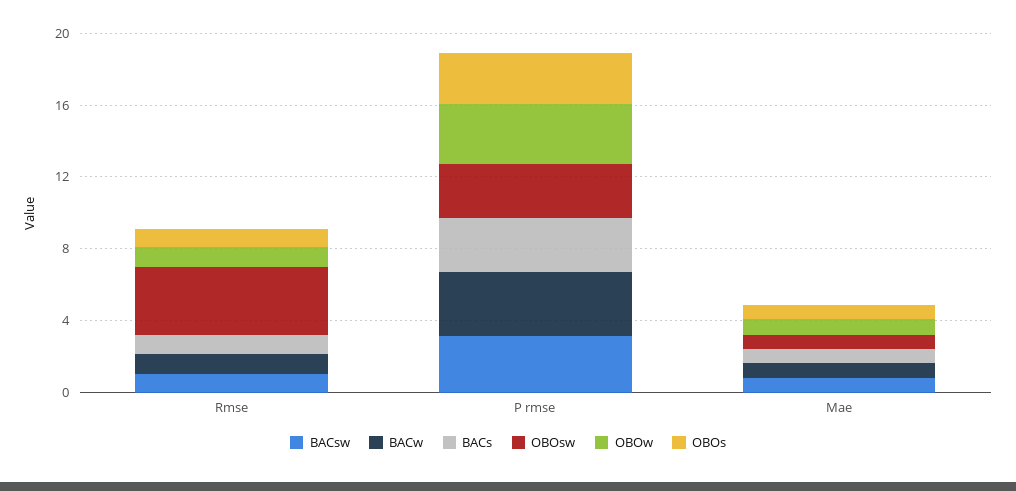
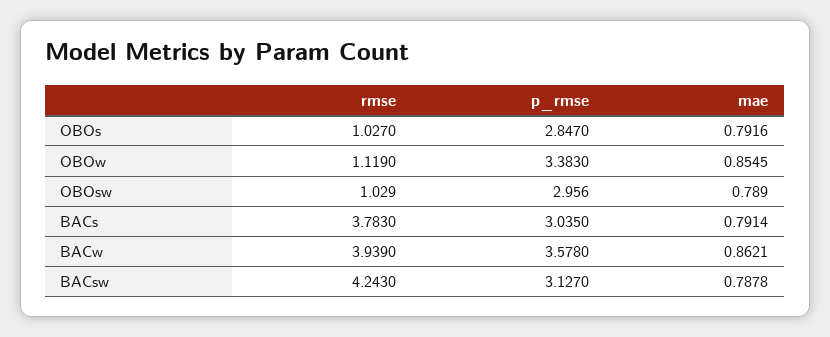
  {
    "BACsw": {
-     "Rmse": 1,
+     "Rmse": 4.243,
      "P rmse": 3.127,
      "Mae": 0.7878
    },
    "BACw": {
-     "Rmse": 1,
+     "Rmse": 3.939,
      "P rmse": 3.578,
      "Mae": 0.8621
    },
    "BACs": {
-     "Rmse": 1,
+     "Rmse": 3.783,
      "P rmse": 3.035,
      "Mae": 0.7914
    },
    "OBOsw": {
-     "Rmse": 4,
+     "Rmse": 1.029,
      "P rmse": 2.956,
      "Mae": 0.789
    },
    "OBOw": {
      "Rmse": 1.119,
      "P rmse": 3.383,
      "Mae": 0.8545
    },
    "OBOs": {
      "Rmse": 1.027,
      "P rmse": 2.847,
      "Mae": 0.7916
    }
  }

